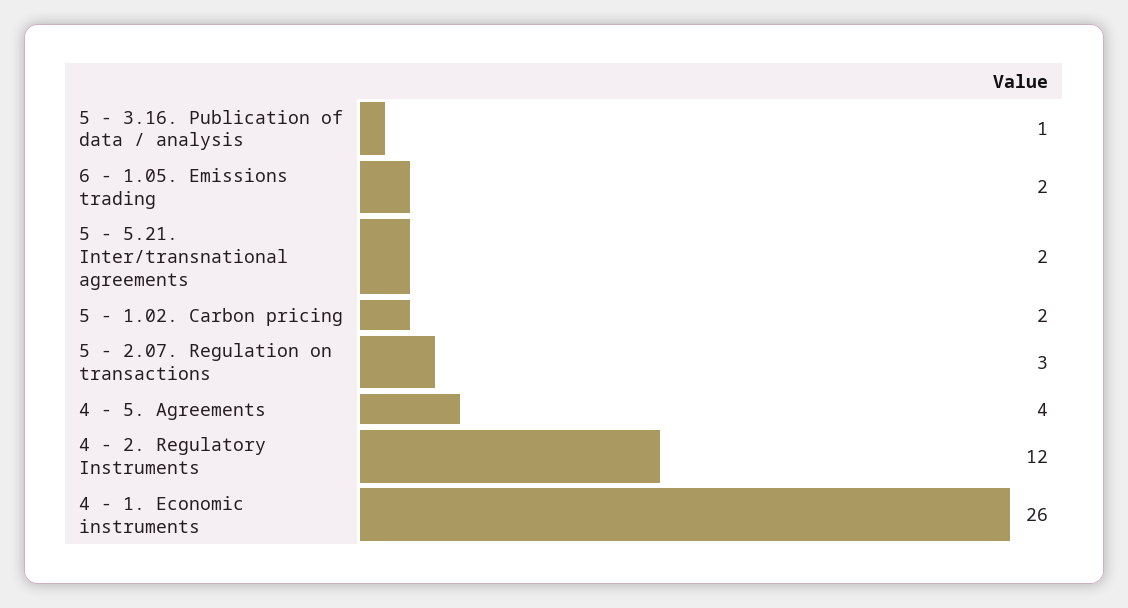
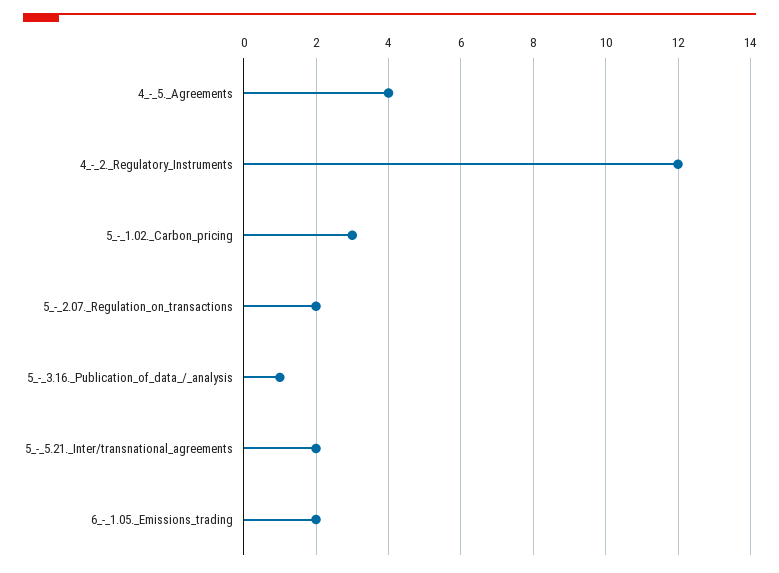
  {
    "5 - 3.16. Publication of data / analysis": 1,
    "6 - 1.05. Emissions trading": 2,
    "5 - 5.21. Inter/transnational agreements": 2,
-   "5 - 1.02. Carbon pricing": 2,
+   "5 - 1.02. Carbon pricing": 3,
-   "5 - 2.07. Regulation on transactions": 3,
+   "5 - 2.07. Regulation on transactions": 2,
    "4 - 5. Agreements": 4,
-   "4 - 2. Regulatory Instruments": 12,
+   "4 - 2. Regulatory Instruments": 12
-   "4 - 1. Economic instruments": 26
  }

